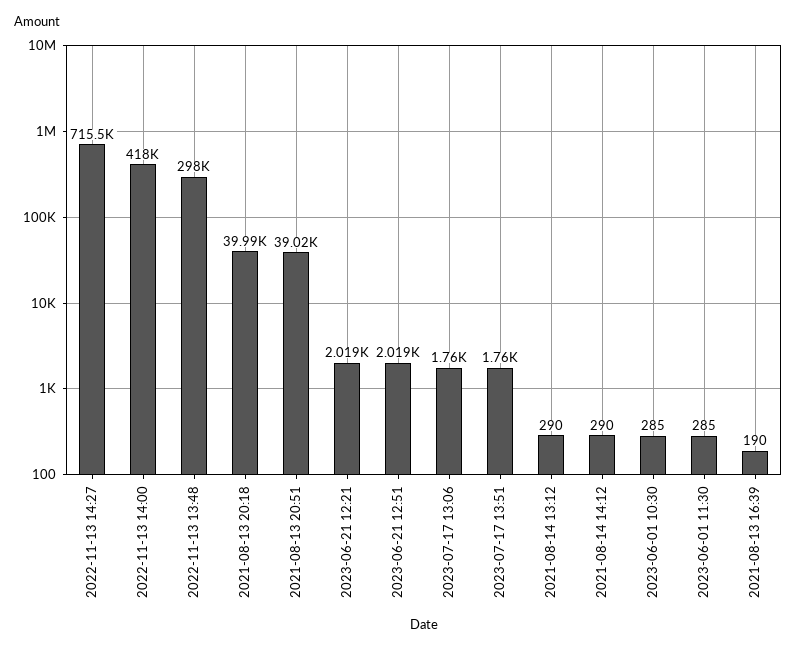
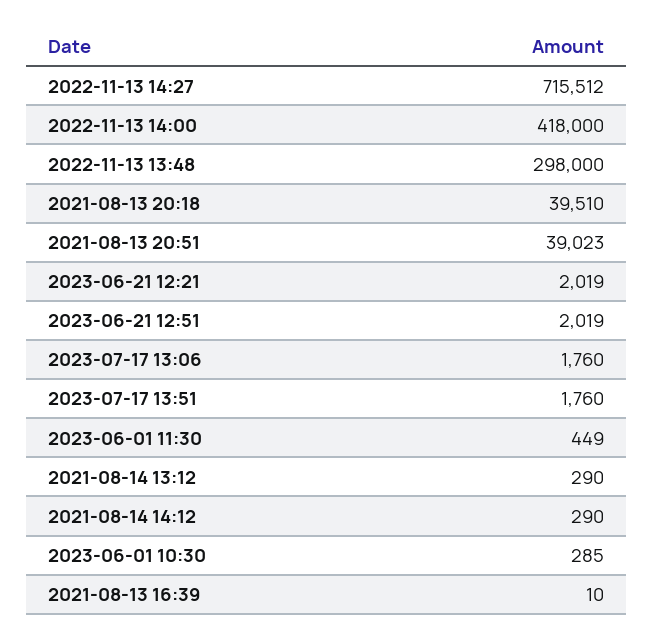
  {
    "2022-11-13 14:27": 715512,
    "2022-11-13 14:00": 418000,
    "2022-11-13 13:48": 298000,
-   "2021-08-13 20:18": 39990,
+   "2021-08-13 20:18": 39510,
    "2021-08-13 20:51": 39023,
    "2023-06-21 12:21": 2019,
    "2023-06-21 12:51": 2019,
    "2023-07-17 13:06": 1760,
    "2023-07-17 13:51": 1760,
    "2021-08-14 13:12": 290,
    "2021-08-14 14:12": 290,
    "2023-06-01 10:30": 285,
-   "2023-06-01 11:30": 285,
+   "2023-06-01 11:30": 449,
-   "2021-08-13 16:39": 190
+   "2021-08-13 16:39": 10
  }

